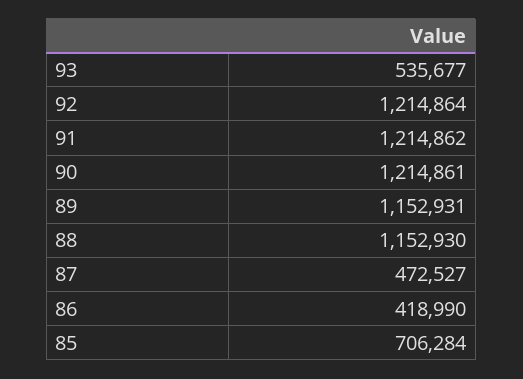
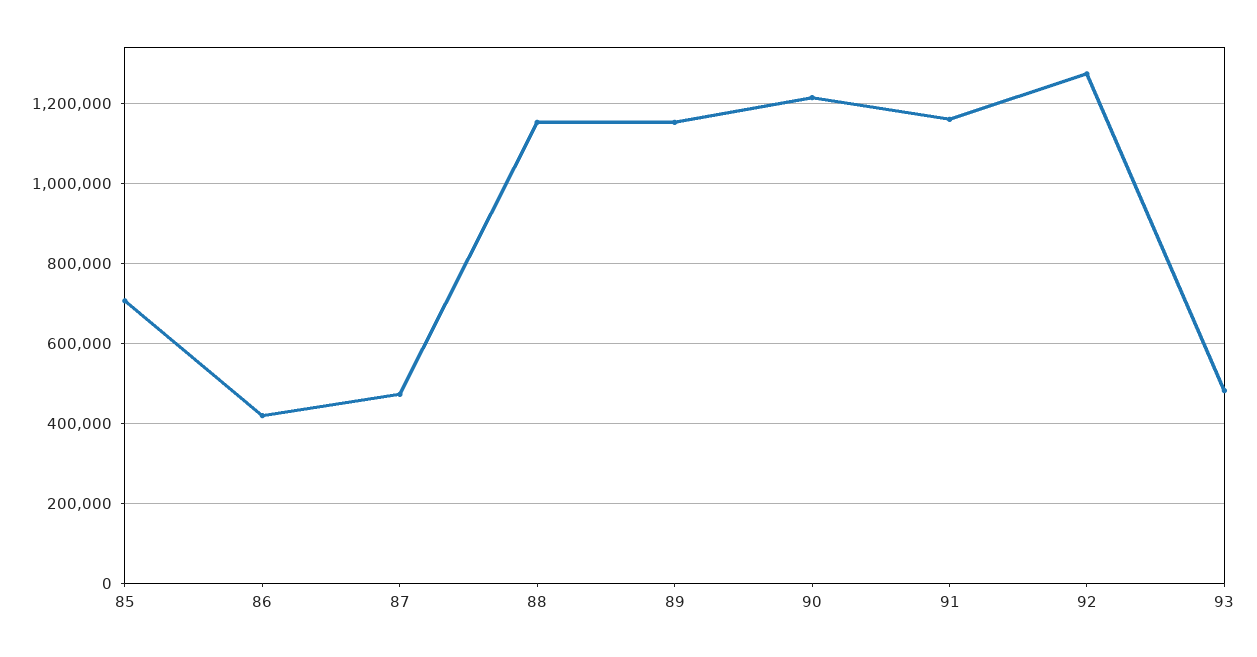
  {
-   "93": 535677,
+   "93": 480000,
-   "92": 1214864,
+   "92": 1280000,
-   "91": 1214862,
+   "91": 1160000,
    "90": 1214861,
    "89": 1152931,
    "88": 1152930,
    "87": 472527,
    "86": 418990,
    "85": 706284
  }

